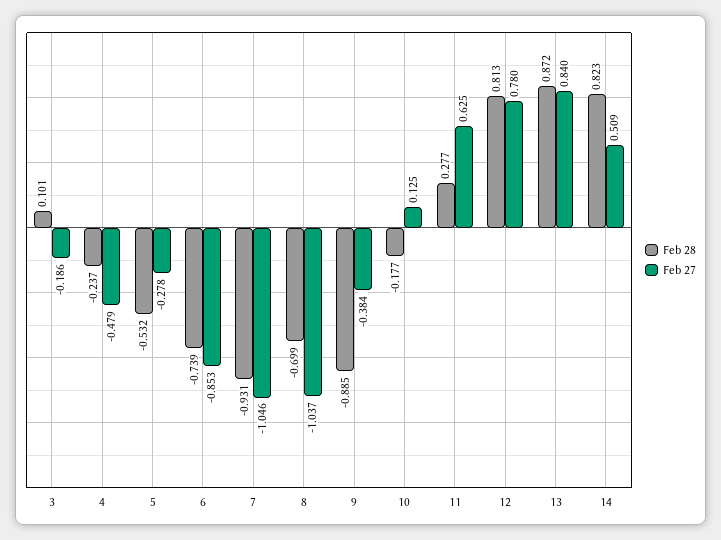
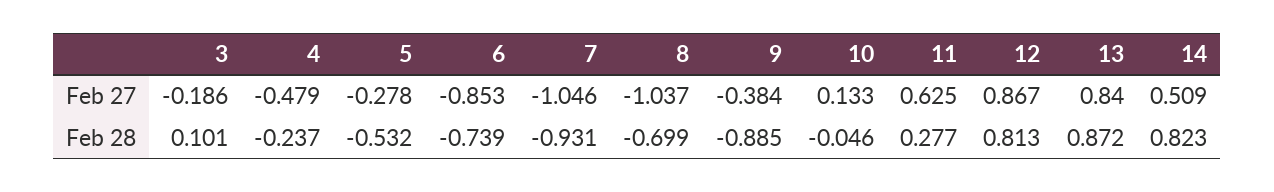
  {
    "Feb 28": {
      "3": 0.101,
      "4": -0.237,
      "5": -0.532,
      "6": -0.739,
      "7": -0.931,
      "8": -0.699,
      "9": -0.885,
-     "10": -0.177,
+     "10": -0.046,
      "11": 0.277,
      "12": 0.813,
      "13": 0.872,
      "14": 0.823
    },
    "Feb 27": {
      "3": -0.186,
      "4": -0.479,
      "5": -0.278,
      "6": -0.853,
      "7": -1.046,
      "8": -1.037,
      "9": -0.384,
-     "10": 0.125,
+     "10": 0.133,
      "11": 0.625,
-     "12": 0.78,
+     "12": 0.867,
      "13": 0.84,
      "14": 0.509
    }
  }

